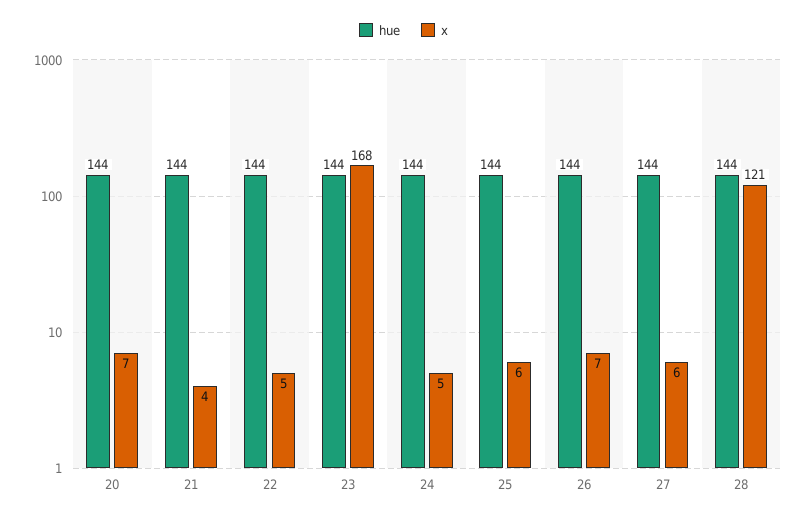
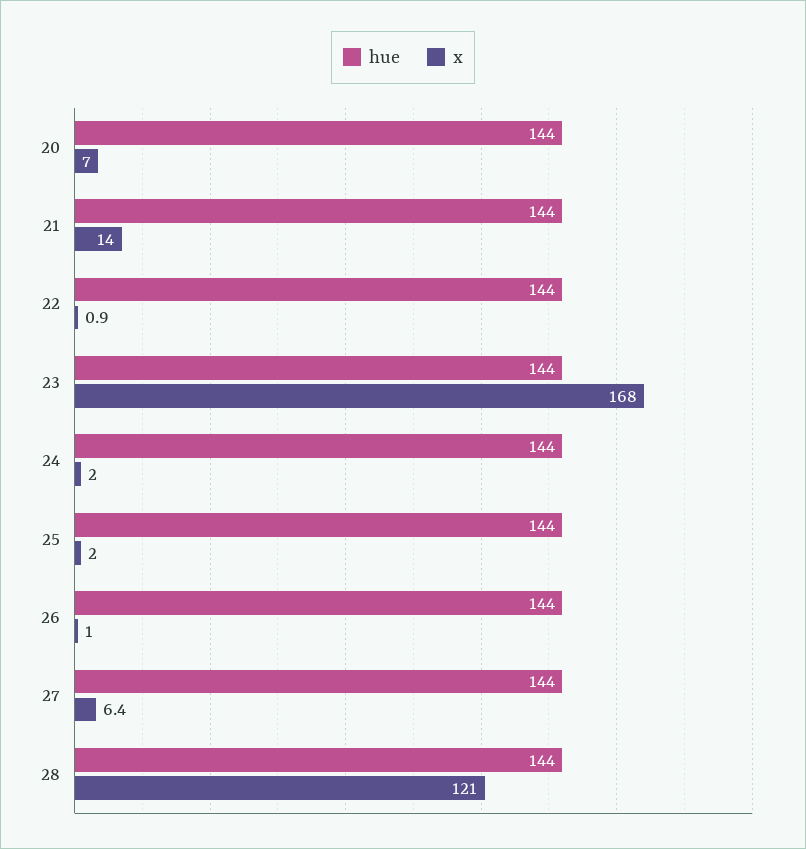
  {
    "hue": {
      "20": 144,
      "21": 144,
      "22": 144,
      "23": 144,
      "24": 144,
      "25": 144,
      "26": 144,
      "27": 144,
      "28": 144
    },
    "x": {
      "20": 7,
-     "21": 4,
+     "21": 14,
-     "22": 5,
+     "22": 0.9,
      "23": 168,
-     "24": 5,
+     "24": 2,
-     "25": 6,
+     "25": 2,
-     "26": 7,
+     "26": 1,
      "27": 6.4,
      "28": 121
    }
  }

